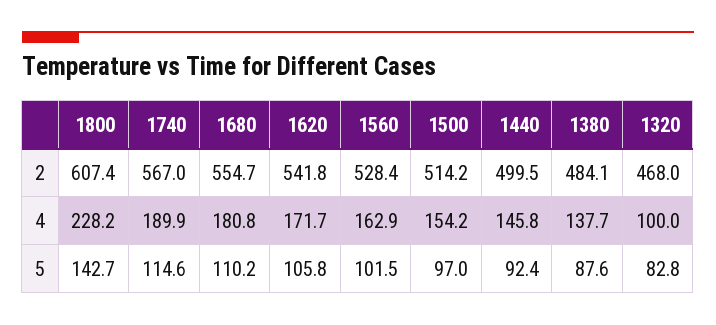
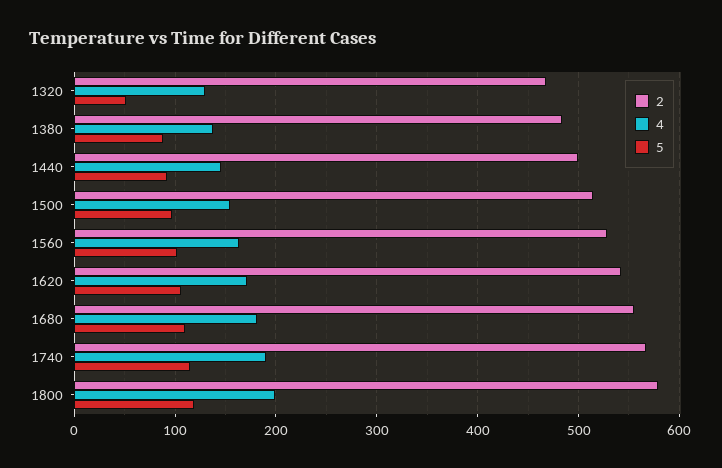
  {
    "2": {
-     "1800": 607.4,
+     "1800": 580,
      "1740": 567,
      "1680": 554.7,
      "1620": 541.8,
      "1560": 528.4,
      "1500": 514.2,
      "1440": 499.5,
      "1380": 484.1,
      "1320": 468
    },
    "4": {
-     "1800": 228.2,
+     "1800": 200,
      "1740": 189.9,
      "1680": 180.8,
      "1620": 171.7,
      "1560": 162.9,
      "1500": 154.2,
      "1440": 145.8,
      "1380": 137.7,
-     "1320": 100
+     "1320": 130
    },
    "5": {
-     "1800": 142.7,
+     "1800": 120,
      "1740": 114.6,
      "1680": 110.2,
      "1620": 105.8,
      "1560": 101.5,
      "1500": 97,
      "1440": 92.4,
      "1380": 87.6,
-     "1320": 82.8
+     "1320": 50
    }
  }

